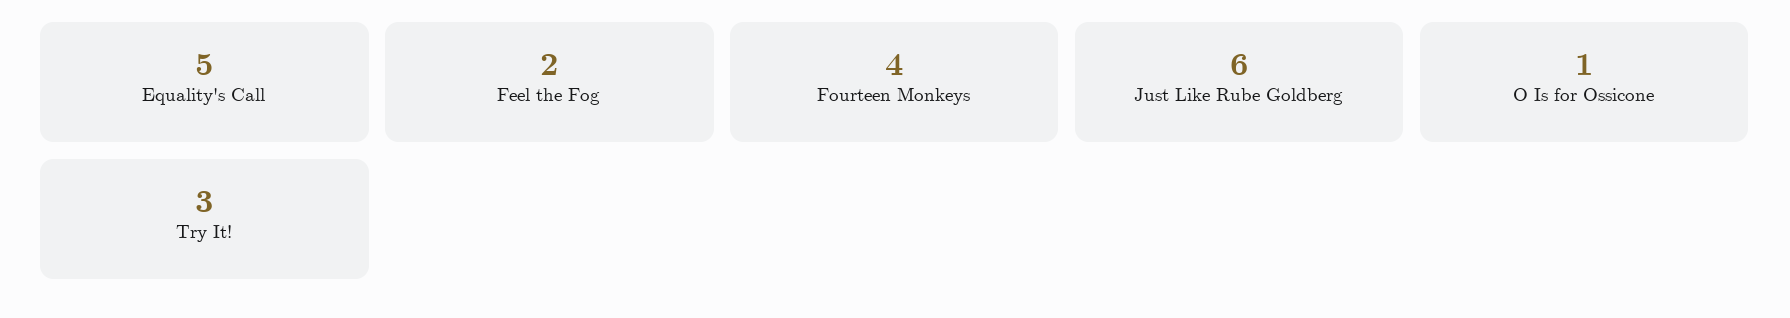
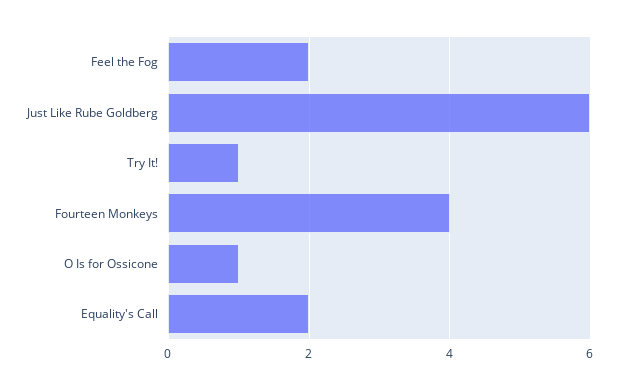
  {
-   "Equality's Call": 5,
+   "Equality's Call": 2,
    "Feel the Fog": 2,
    "Fourteen Monkeys": 4,
    "Just Like Rube Goldberg": 6,
    "O Is for Ossicone": 1,
-   "Try It!": 3
+   "Try It!": 1
  }

